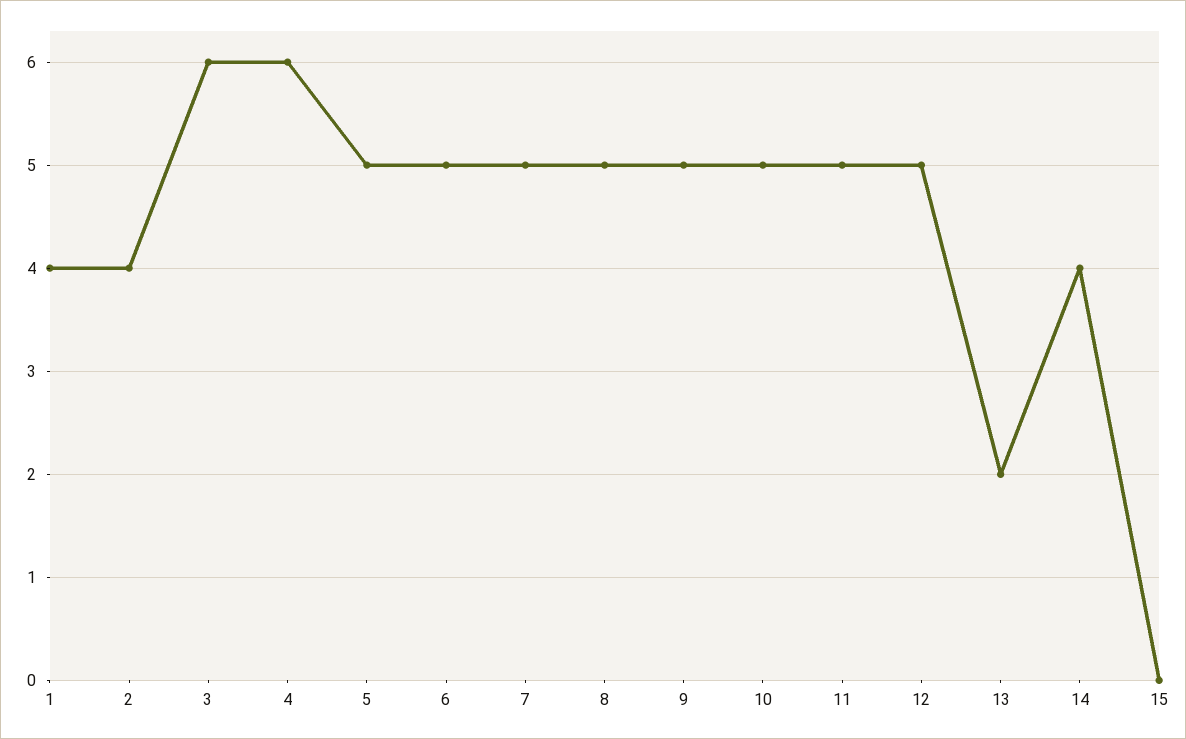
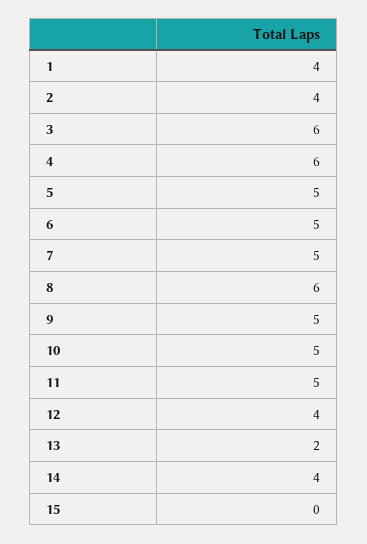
  {
    "1": 4,
    "2": 4,
    "3": 6,
    "4": 6,
    "5": 5,
    "6": 5,
    "7": 5,
-   "8": 5,
+   "8": 6,
    "9": 5,
    "10": 5,
    "11": 5,
-   "12": 5,
+   "12": 4,
    "13": 2,
    "14": 4,
    "15": 0
  }

